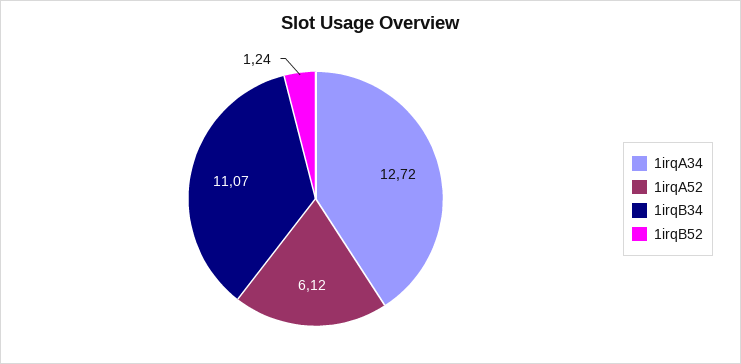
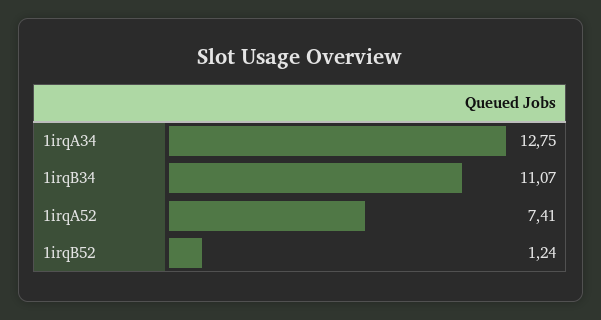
  {
-   "1irqA34": 12.72,
+   "1irqA34": 12.75,
-   "1irqA52": 6.12,
+   "1irqA52": 7.41,
    "1irqB34": 11.07,
    "1irqB52": 1.24
  }

